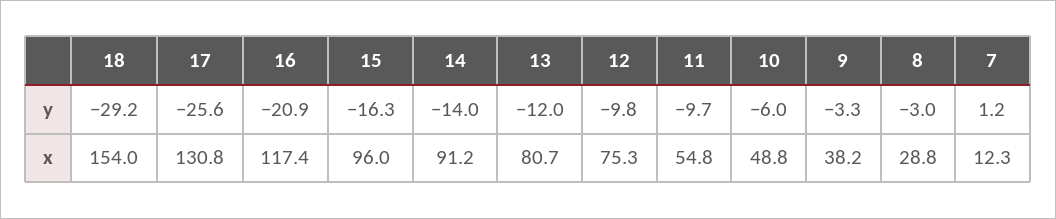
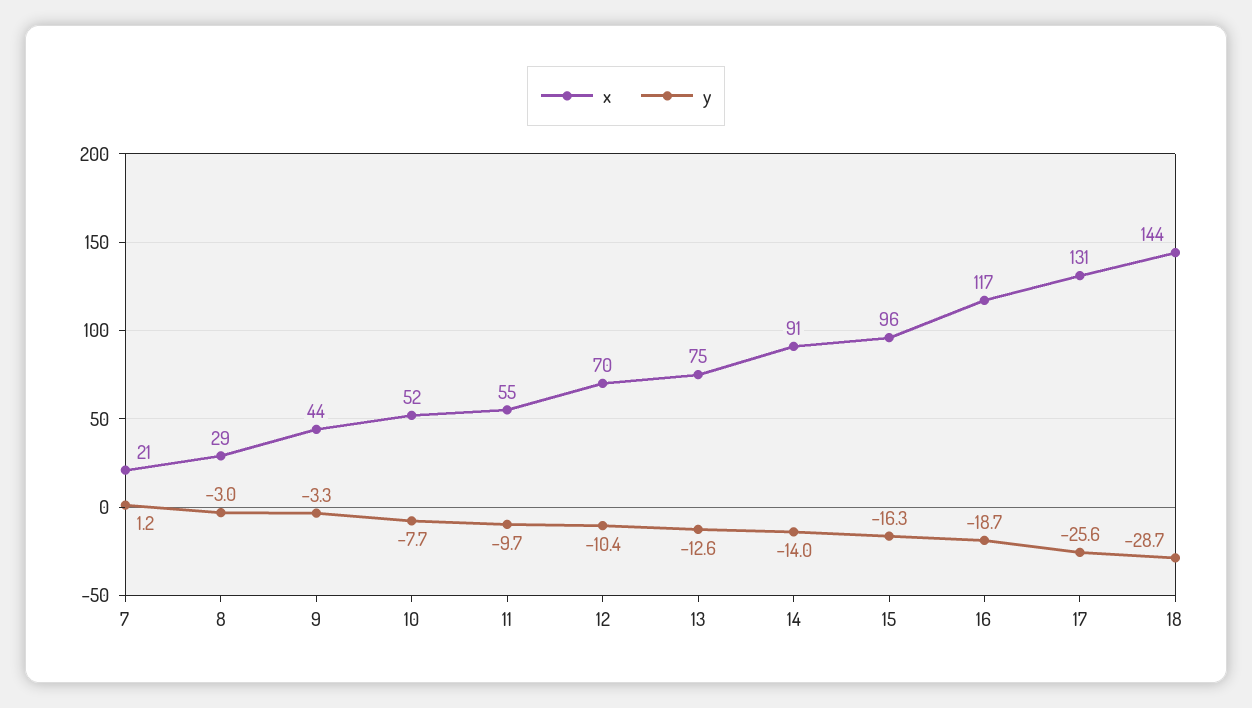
  {
    "y": {
-     "18": -29.2,
+     "18": -28.7,
      "17": -25.6,
-     "16": -20.9,
+     "16": -18.7,
      "15": -16.3,
      "14": -14,
-     "13": -12,
+     "13": -12.6,
-     "12": -9.8,
+     "12": -10.4,
      "11": -9.7,
-     "10": -6,
+     "10": -7.7,
      "9": -3.3,
      "8": -3,
      "7": 1.2
    },
    "x": {
-     "18": 154,
+     "18": 144,
      "17": 130.8,
      "16": 117.4,
      "15": 96,
      "14": 91.2,
-     "13": 80.7,
+     "13": 75,
-     "12": 75.3,
+     "12": 70,
      "11": 54.8,
-     "10": 48.8,
+     "10": 52,
-     "9": 38.2,
+     "9": 44,
      "8": 28.8,
-     "7": 12.3
+     "7": 21
    }
  }

